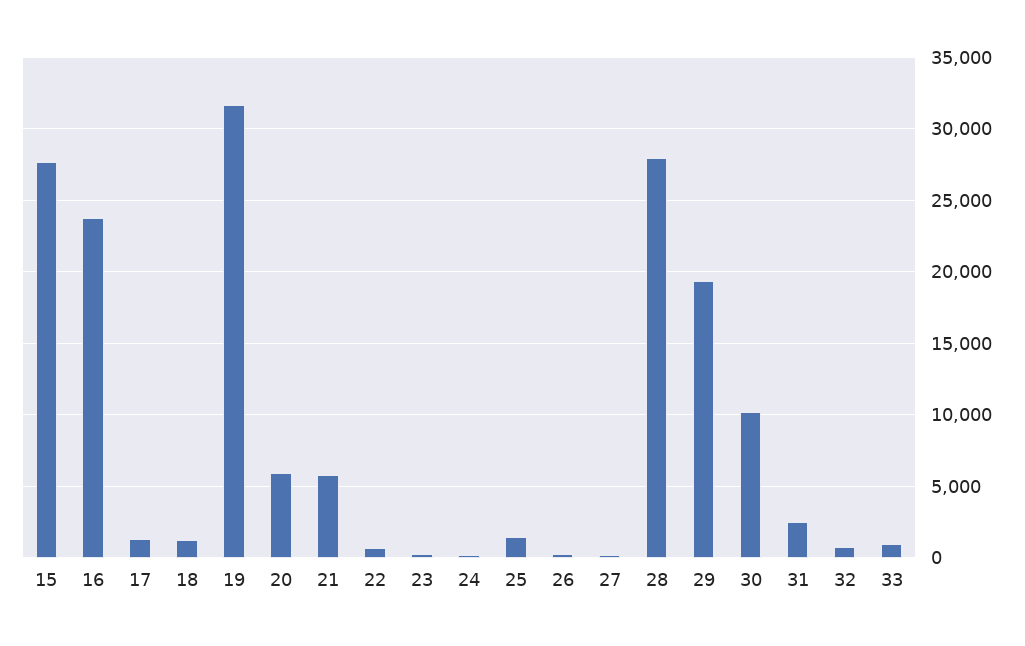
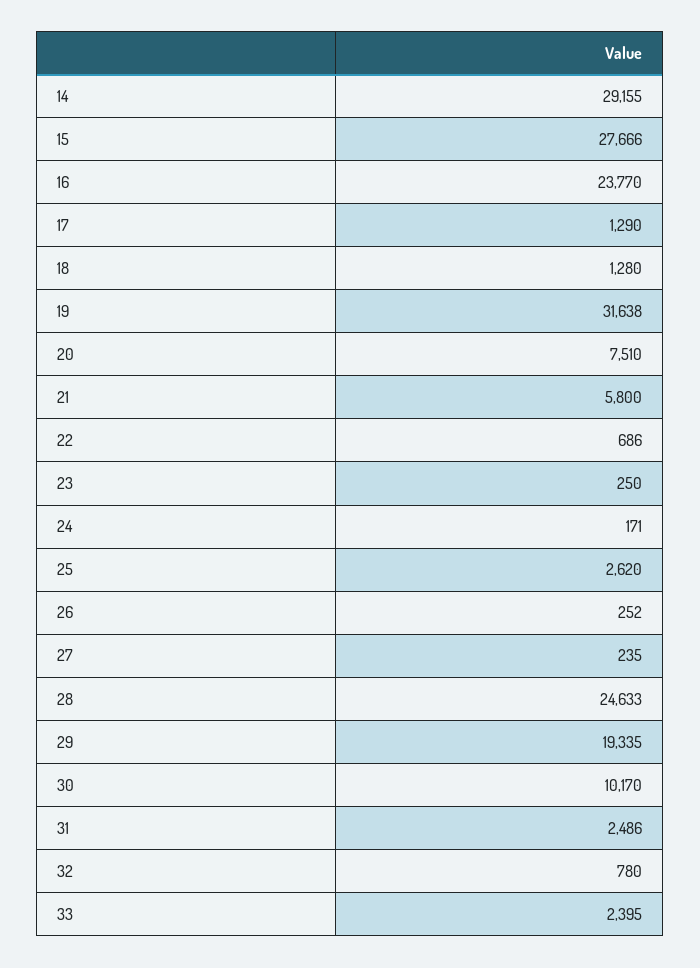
  {
    "15": 27666,
    "16": 23770,
    "17": 1290,
    "18": 1280,
    "19": 31638,
-   "20": 6000,
+   "20": 7510,
    "21": 5800,
    "22": 686,
    "23": 250,
    "24": 171,
-   "25": 1500,
+   "25": 2620,
    "26": 252,
    "27": 235,
-   "28": 28000,
+   "28": 24633,
    "29": 19335,
    "30": 10170,
    "31": 2486,
    "32": 780,
-   "33": 1000
+   "33": 2395,
+   "14": 29155
  }

